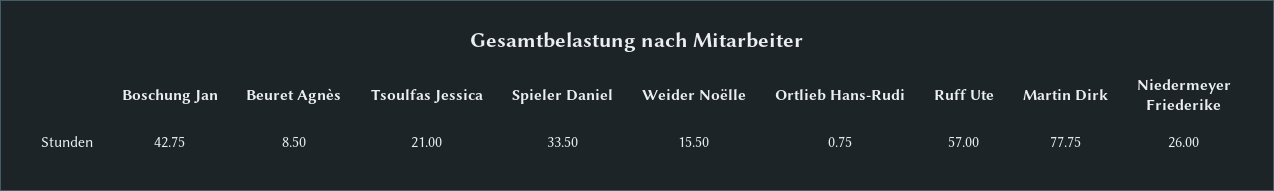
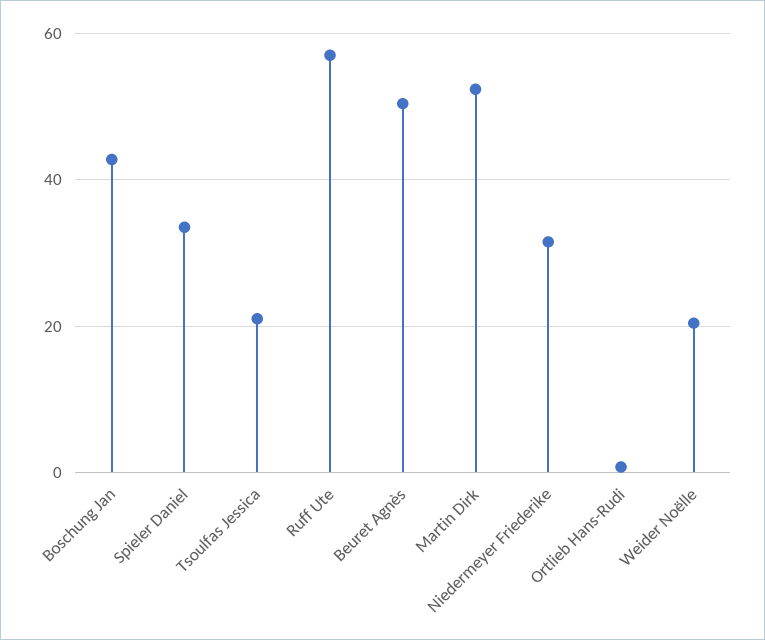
  {
    "Boschung Jan": 42.75,
-   "Beuret Agnès": 8.5,
+   "Beuret Agnès": 50,
    "Tsoulfas Jessica": 21,
    "Spieler Daniel": 33.5,
-   "Weider Noëlle": 15.5,
+   "Weider Noëlle": 20,
    "Ortlieb Hans-Rudi": 0.75,
    "Ruff Ute": 57,
-   "Martin Dirk": 77.75,
+   "Martin Dirk": 52,
-   "Niedermeyer Friederike": 26
+   "Niedermeyer Friederike": 32
  }

